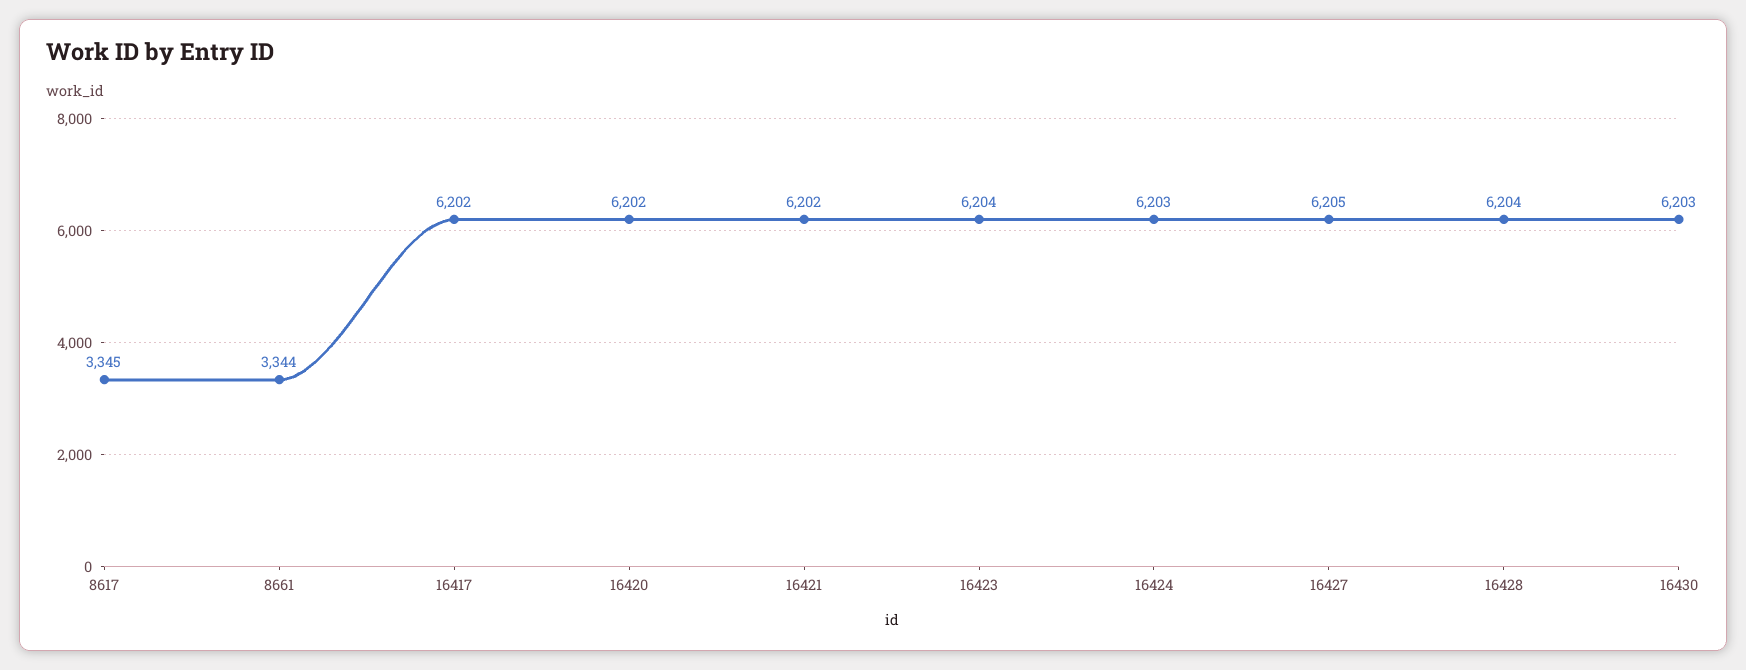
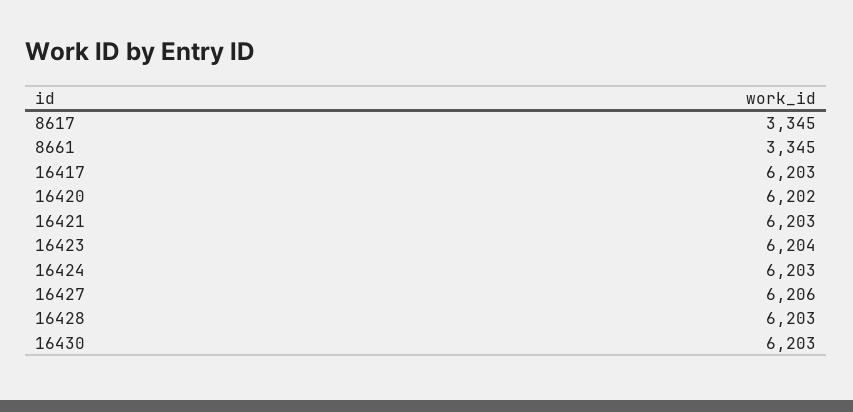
  {
    "8617": 3345,
-   "8661": 3344,
+   "8661": 3345,
-   "16417": 6202,
+   "16417": 6203,
    "16420": 6202,
-   "16421": 6202,
+   "16421": 6203,
    "16423": 6204,
    "16424": 6203,
-   "16427": 6205,
+   "16427": 6206,
-   "16428": 6204,
+   "16428": 6203,
    "16430": 6203
  }

